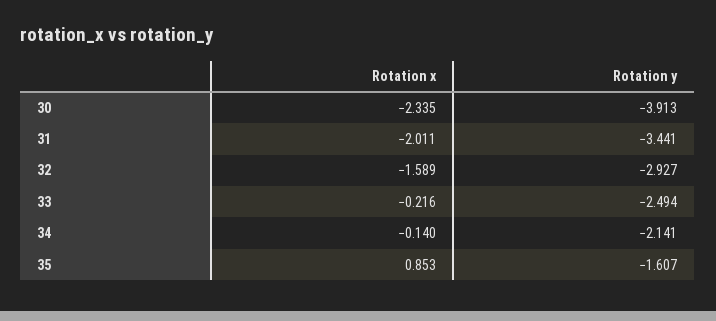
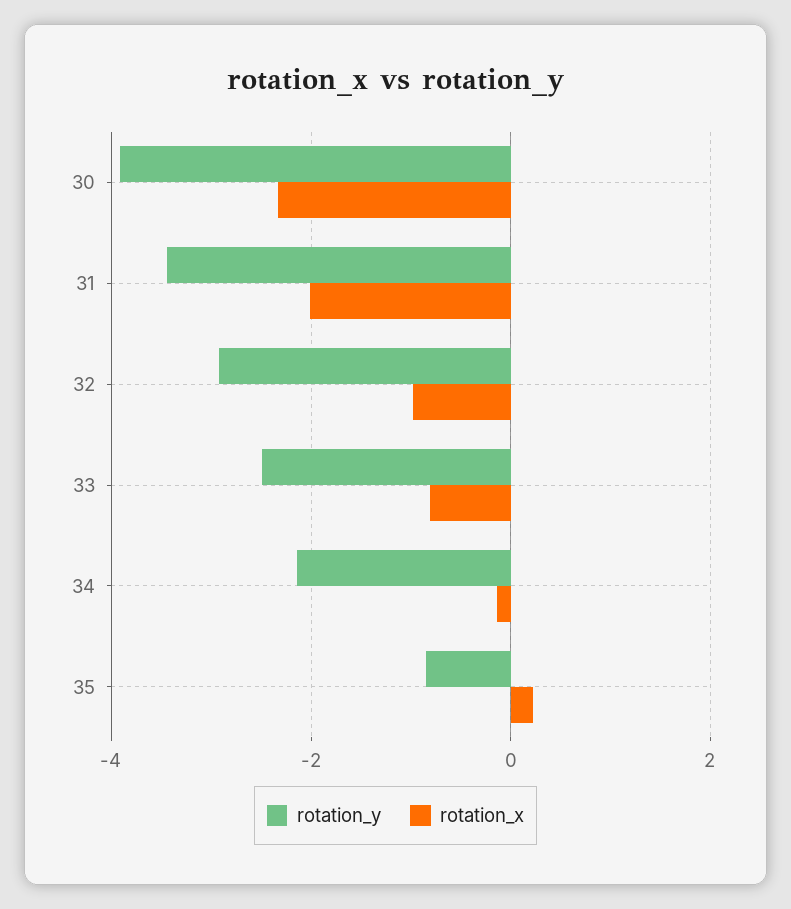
  {
    "Rotation x": {
      "30": -2.335,
      "31": -2.011,
-     "32": -1.589,
+     "32": -1,
-     "33": -0.216,
+     "33": -0.8,
      "34": -0.14,
-     "35": 0.853
+     "35": 0.2
    },
    "Rotation y": {
      "30": -3.913,
      "31": -3.441,
      "32": -2.927,
      "33": -2.494,
      "34": -2.141,
-     "35": -1.607
+     "35": -0.8
    }
  }

